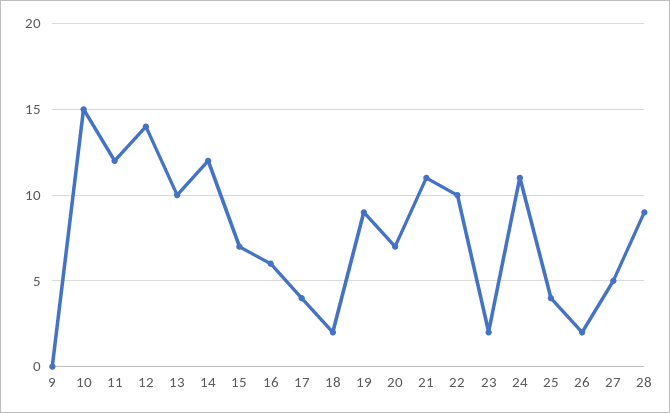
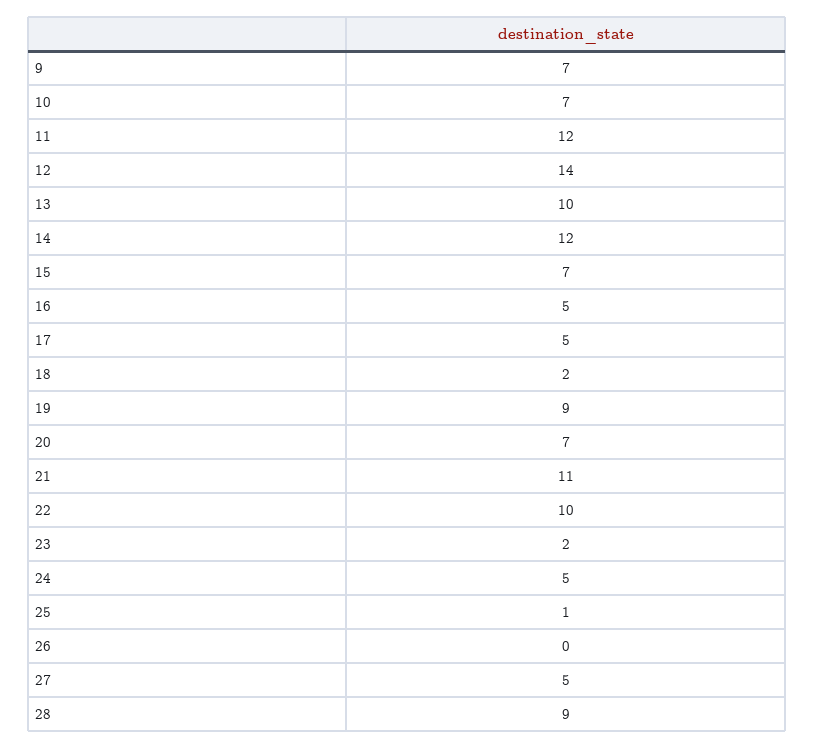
  {
-   "9": 0,
+   "9": 7,
-   "10": 15,
+   "10": 7,
    "11": 12,
    "12": 14,
    "13": 10,
    "14": 12,
    "15": 7,
-   "16": 6,
+   "16": 5,
-   "17": 4,
+   "17": 5,
    "18": 2,
    "19": 9,
    "20": 7,
    "21": 11,
    "22": 10,
    "23": 2,
-   "24": 11,
+   "24": 5,
-   "25": 4,
+   "25": 1,
-   "26": 2,
+   "26": 0,
    "27": 5,
    "28": 9
  }

